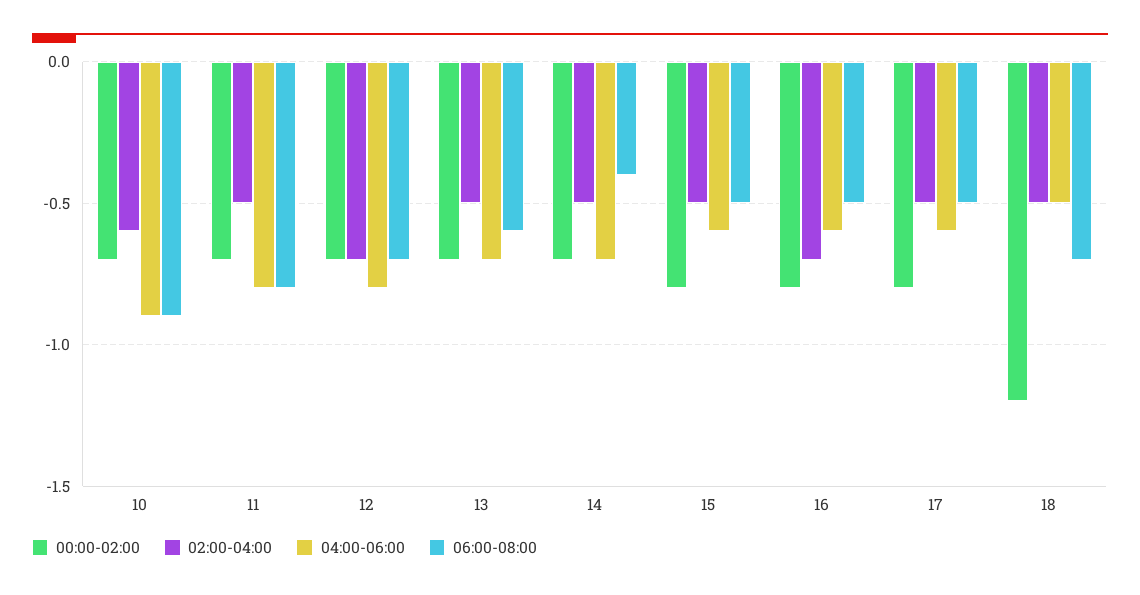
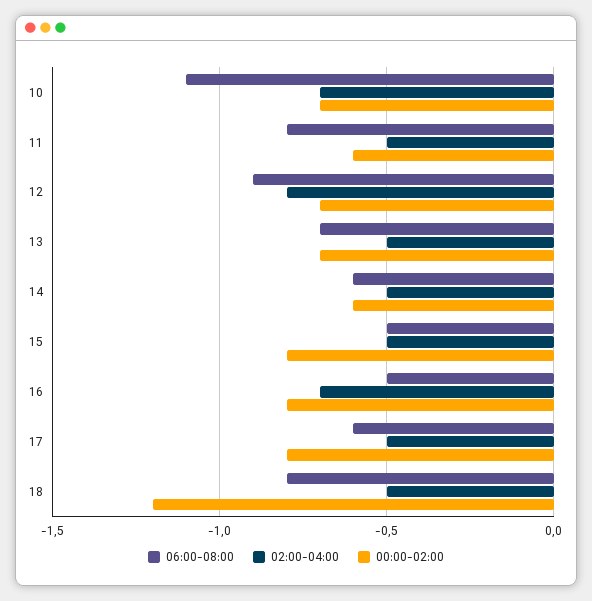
  {
    "00:00-02:00": {
      "10": -0.7,
-     "11": -0.7,
+     "11": -0.6,
      "12": -0.7,
      "13": -0.7,
-     "14": -0.7,
+     "14": -0.6,
      "15": -0.8,
      "16": -0.8,
      "17": -0.8,
      "18": -1.2
    },
    "02:00-04:00": {
-     "10": -0.6,
+     "10": -0.7,
      "11": -0.5,
-     "12": -0.7,
+     "12": -0.8,
      "13": -0.5,
      "14": -0.5,
      "15": -0.5,
      "16": -0.7,
      "17": -0.5,
      "18": -0.5
    },
-   "04:00-06:00": {
-     "10": -0.9,
-     "11": -0.8,
-     "12": -0.8,
-     "13": -0.7,
-     "14": -0.7,
-     "15": -0.6,
-     "16": -0.6,
-     "17": -0.6,
-     "18": -0.5
-   },
    "06:00-08:00": {
-     "10": -0.9,
+     "10": -1.1,
      "11": -0.8,
-     "12": -0.7,
+     "12": -0.9,
-     "13": -0.6,
+     "13": -0.7,
-     "14": -0.4,
+     "14": -0.6,
      "15": -0.5,
      "16": -0.5,
-     "17": -0.5,
+     "17": -0.6,
-     "18": -0.7
+     "18": -0.8
    }
  }

